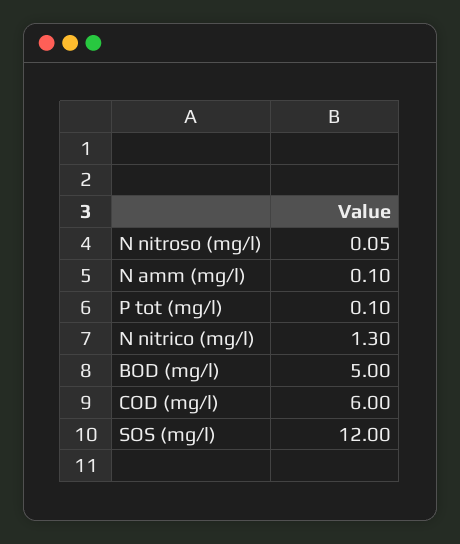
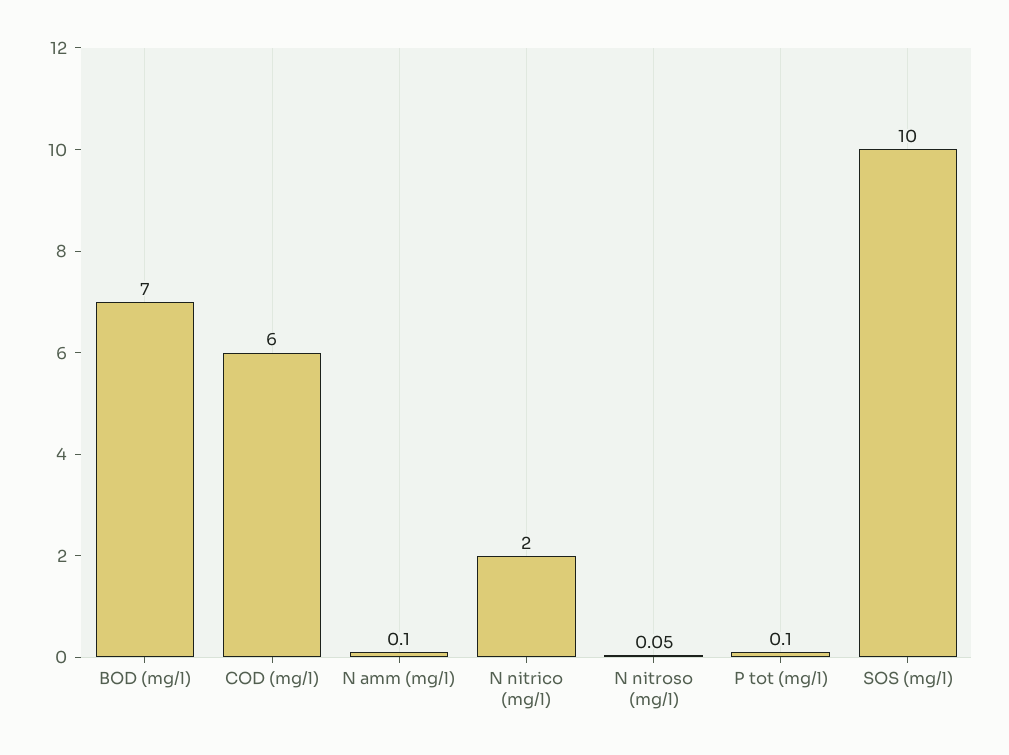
  {
    "N nitroso (mg/l)": 0.05,
    "N amm (mg/l)": 0.1,
    "P tot (mg/l)": 0.1,
-   "N nitrico (mg/l)": 1.3,
+   "N nitrico (mg/l)": 2,
-   "BOD (mg/l)": 5,
+   "BOD (mg/l)": 7,
    "COD (mg/l)": 6,
-   "SOS (mg/l)": 12
+   "SOS (mg/l)": 10
  }

